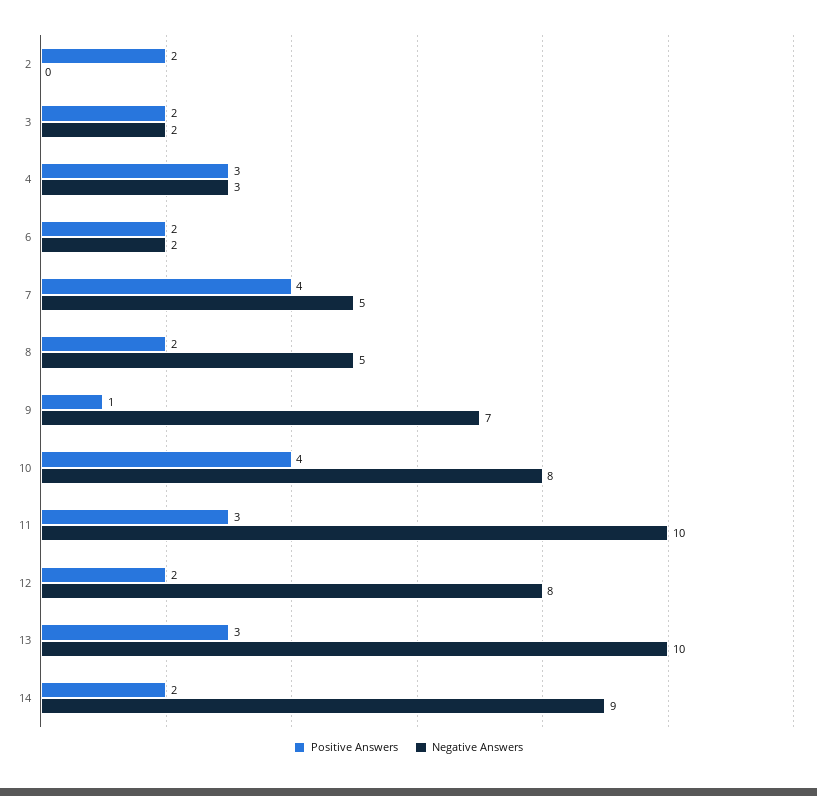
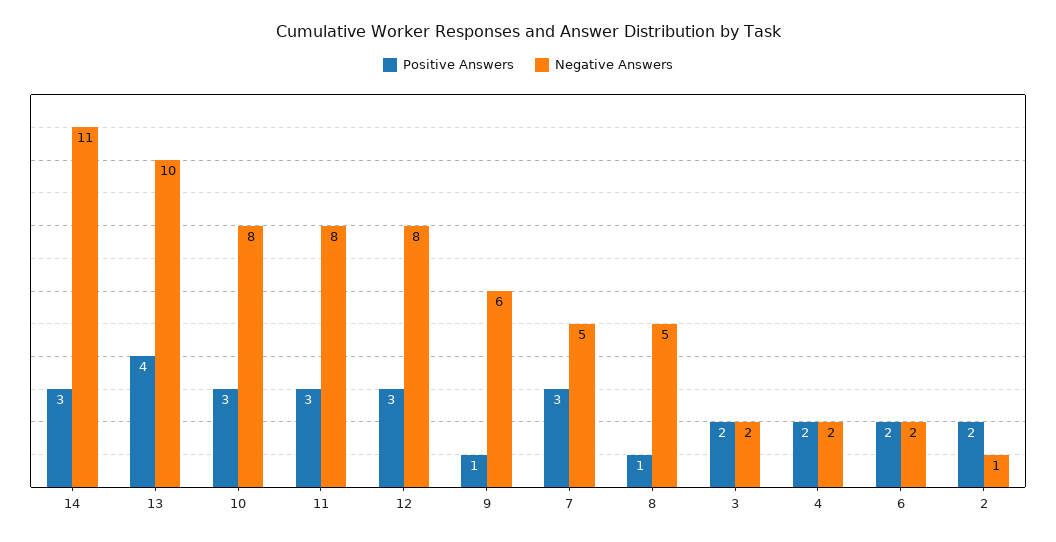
  {
    "Positive Answers": {
      "2": 2,
      "3": 2,
-     "4": 3,
+     "4": 2,
      "6": 2,
-     "7": 4,
+     "7": 3,
-     "8": 2,
+     "8": 1,
      "9": 1,
-     "10": 4,
+     "10": 3,
      "11": 3,
-     "12": 2,
+     "12": 3,
-     "13": 3,
+     "13": 4,
-     "14": 2
+     "14": 3
    },
    "Negative Answers": {
-     "2": 0,
+     "2": 1,
      "3": 2,
-     "4": 3,
+     "4": 2,
      "6": 2,
      "7": 5,
      "8": 5,
-     "9": 7,
+     "9": 6,
      "10": 8,
-     "11": 10,
+     "11": 8,
      "12": 8,
      "13": 10,
-     "14": 9
+     "14": 11
    }
  }

